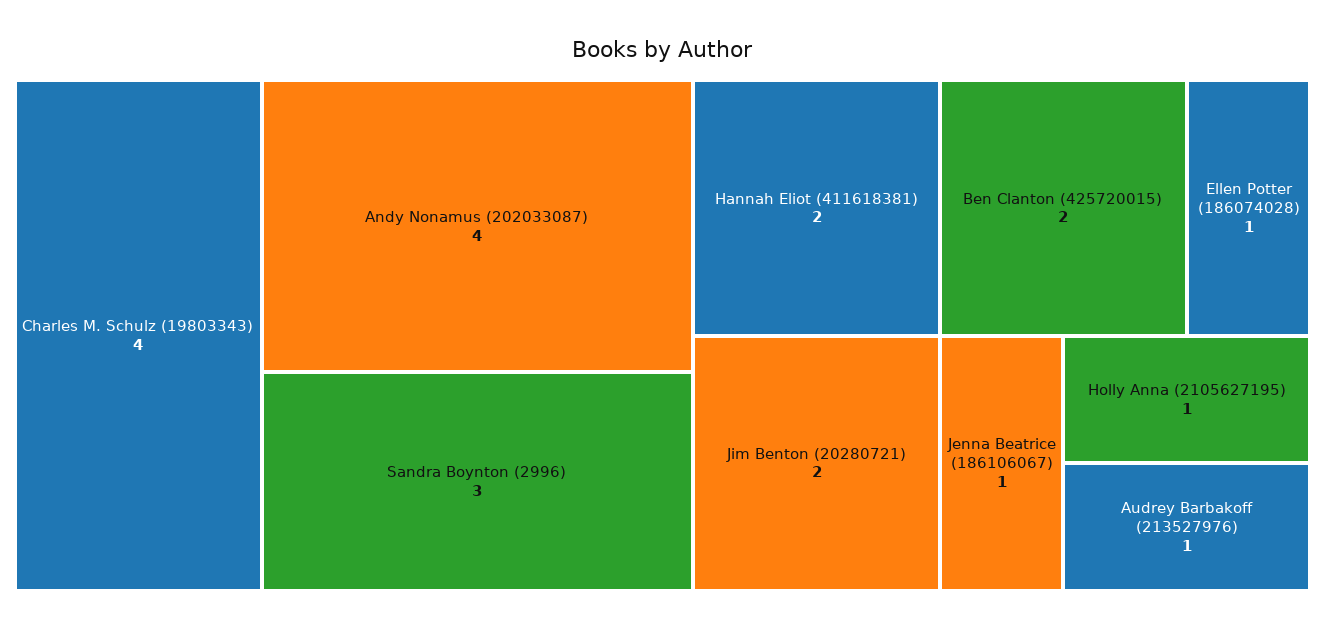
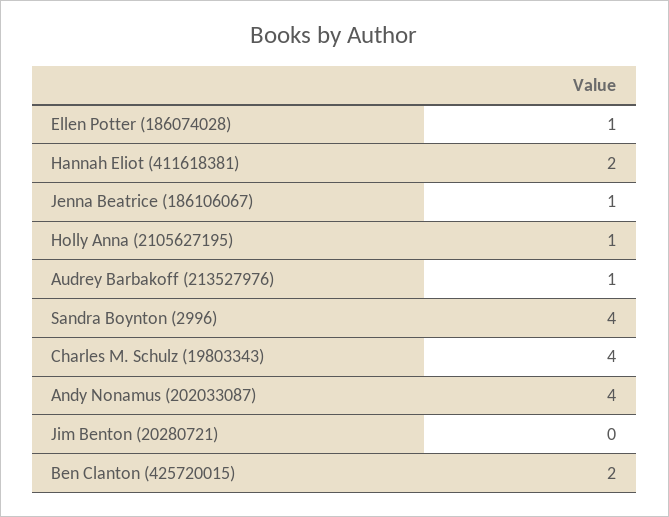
  {
    "Charles M. Schulz (19803343)": 4,
    "Andy Nonamus (202033087)": 4,
-   "Sandra Boynton (2996)": 3,
+   "Sandra Boynton (2996)": 4,
    "Hannah Eliot (411618381)": 2,
-   "Jim Benton (20280721)": 2,
+   "Jim Benton (20280721)": 0,
    "Ben Clanton (425720015)": 2,
    "Ellen Potter (186074028)": 1,
    "Jenna Beatrice (186106067)": 1,
    "Holly Anna (2105627195)": 1,
    "Audrey Barbakoff (213527976)": 1
  }

